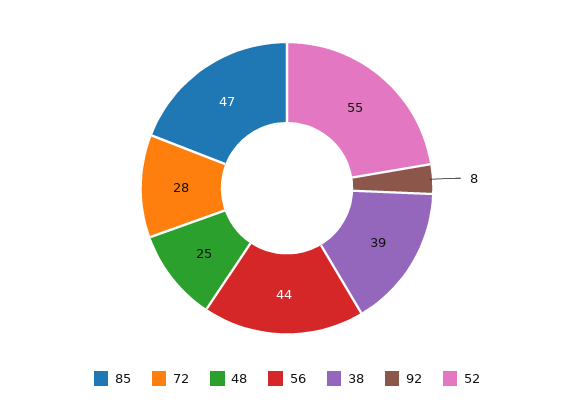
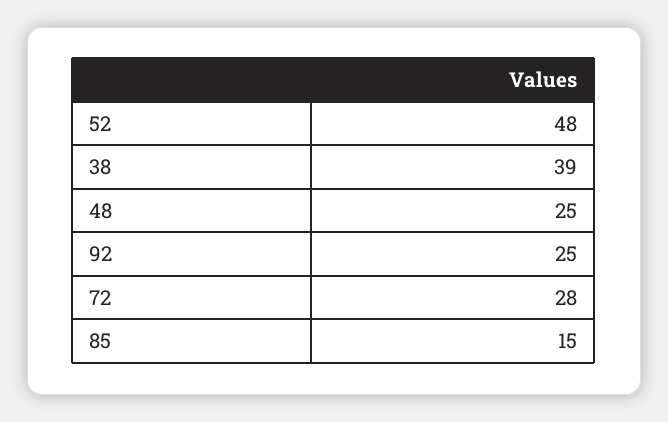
  {
-   "85": 47,
+   "85": 15,
    "72": 28,
    "48": 25,
-   "56": 44,
    "38": 39,
-   "92": 8,
+   "92": 25,
-   "52": 55
+   "52": 48
  }

